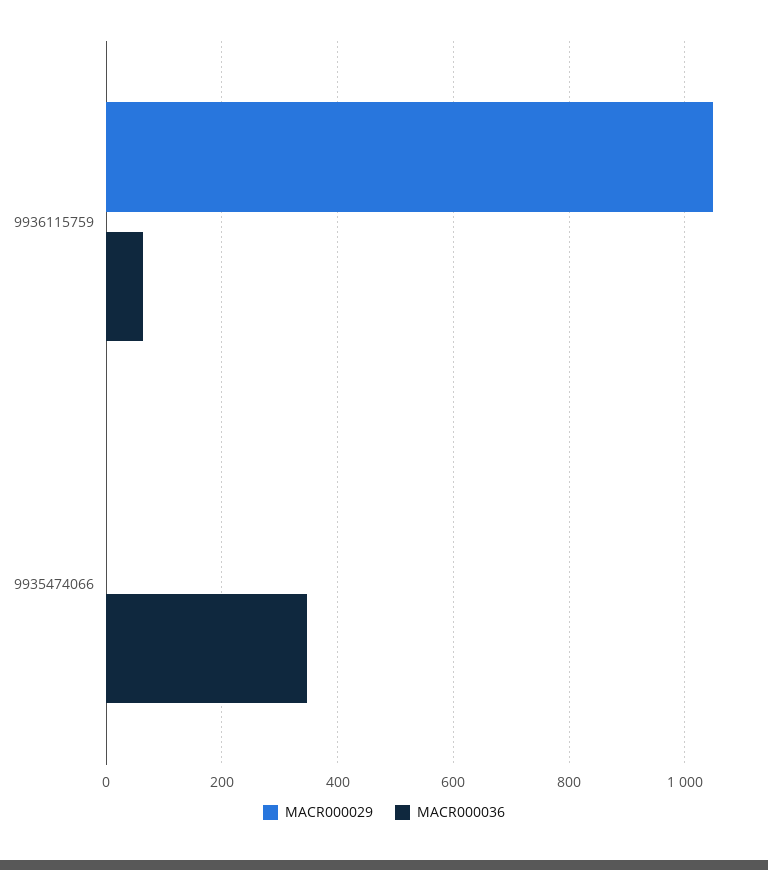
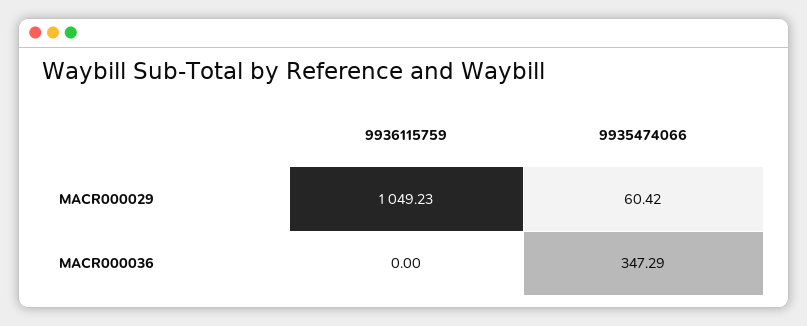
  {
    "MACR000029": {
      "9936115759": 1049.23,
-     "9935474066": 0
+     "9935474066": 60.42
    },
    "MACR000036": {
-     "9936115759": 60,
+     "9936115759": 0,
      "9935474066": 347.29
    }
  }

